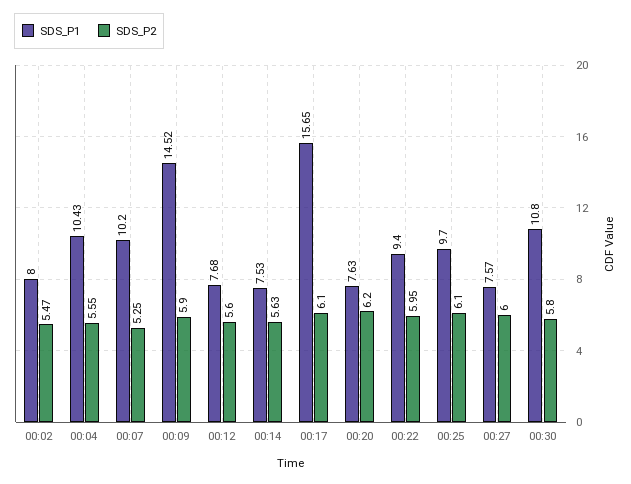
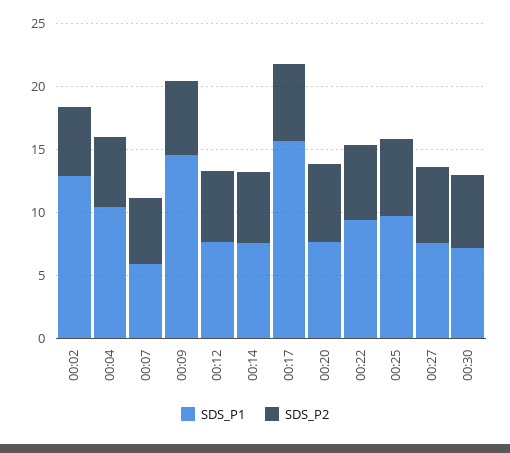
  {
    "SDS_P1": {
-     "00:02": 8,
+     "00:02": 13,
      "00:04": 10.43,
-     "00:07": 10.2,
+     "00:07": 6,
      "00:09": 14.52,
      "00:12": 7.68,
      "00:14": 7.53,
      "00:17": 15.65,
      "00:20": 7.63,
      "00:22": 9.4,
      "00:25": 9.7,
      "00:27": 7.57,
-     "00:30": 10.8
+     "00:30": 7
    },
    "SDS_P2": {
      "00:02": 5.47,
      "00:04": 5.55,
      "00:07": 5.25,
      "00:09": 5.9,
      "00:12": 5.6,
      "00:14": 5.63,
      "00:17": 6.1,
      "00:20": 6.2,
      "00:22": 5.95,
      "00:25": 6.1,
      "00:27": 6,
      "00:30": 5.8
    }
  }

